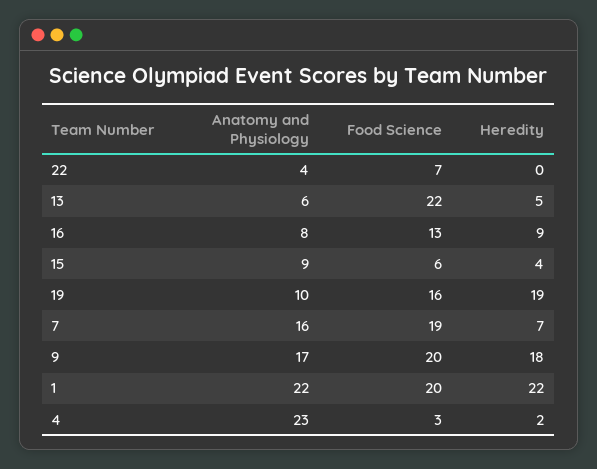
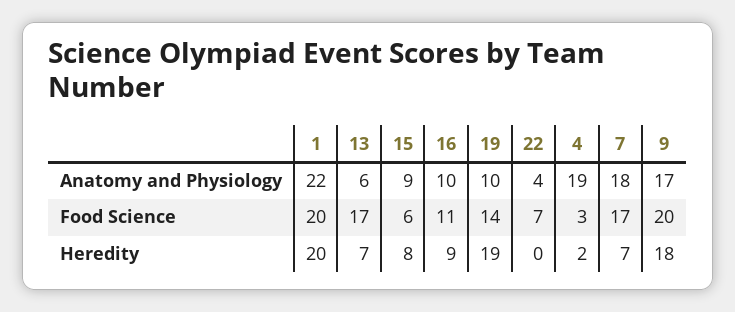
  {
    "Anatomy and Physiology": {
      "22": 4,
      "13": 6,
-     "16": 8,
+     "16": 10,
      "15": 9,
      "19": 10,
-     "7": 16,
+     "7": 18,
      "9": 17,
      "1": 22,
-     "4": 23
+     "4": 19
    },
    "Food Science": {
      "22": 7,
-     "13": 22,
+     "13": 17,
-     "16": 13,
+     "16": 11,
      "15": 6,
-     "19": 16,
+     "19": 14,
-     "7": 19,
+     "7": 17,
      "9": 20,
      "1": 20,
      "4": 3
    },
    "Heredity": {
      "22": 0,
-     "13": 5,
+     "13": 7,
      "16": 9,
-     "15": 4,
+     "15": 8,
      "19": 19,
      "7": 7,
      "9": 18,
-     "1": 22,
+     "1": 20,
      "4": 2
    }
  }

